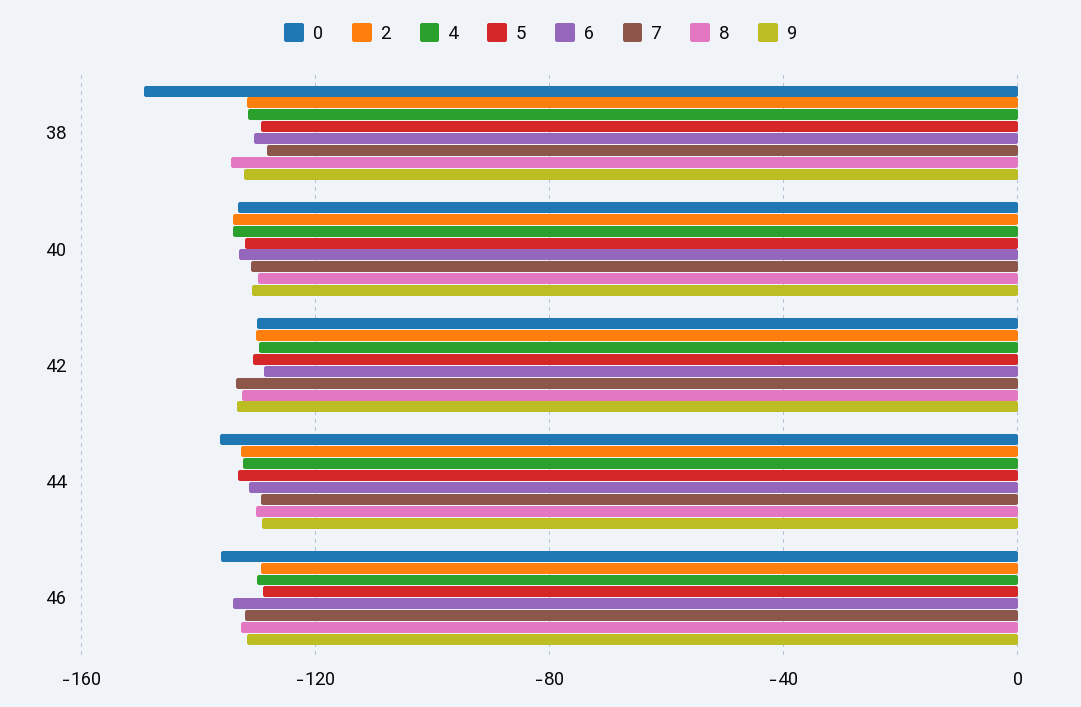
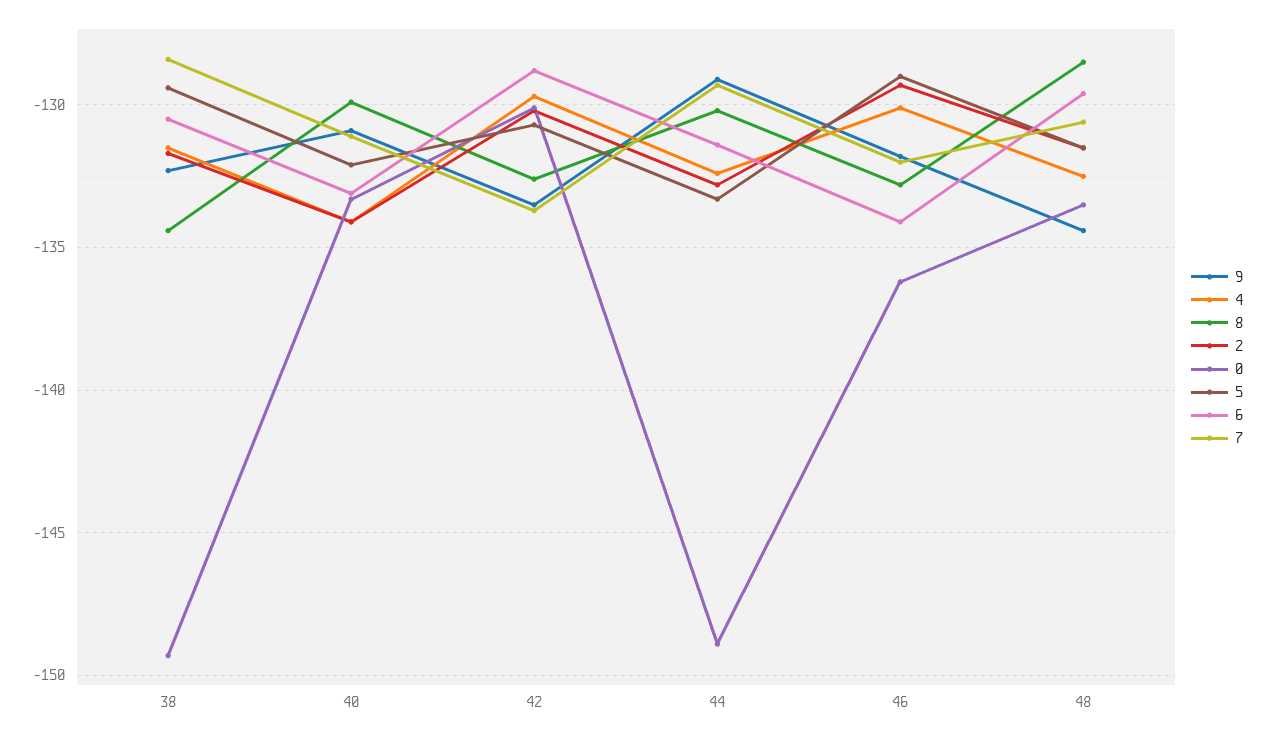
  {
    "0": {
      "38": -149.5,
      "40": -133.5,
      "42": -130,
-     "44": -135,
+     "44": -149,
-     "46": -136
+     "46": -136,
+     "48": -133.5
    },
    "2": {
      "38": -131.5,
      "40": -134,
      "42": -130,
      "44": -133,
-     "46": -129.5
+     "46": -129.5,
+     "48": -131.5
    },
    "4": {
      "38": -131.5,
      "40": -134,
      "42": -129.5,
      "44": -132.5,
-     "46": -130
+     "46": -130,
+     "48": -132.5
    },
    "5": {
      "38": -129.5,
      "40": -132,
      "42": -130.5,
      "44": -133.5,
-     "46": -129
+     "46": -129,
+     "48": -131.5
    },
    "6": {
      "38": -130.5,
      "40": -133,
      "42": -129,
      "44": -131.5,
-     "46": -134
+     "46": -134,
+     "48": -129.5
    },
    "7": {
      "38": -128.5,
      "40": -131,
      "42": -133.5,
      "44": -129.5,
-     "46": -132
+     "46": -132,
+     "48": -130.5
    },
    "8": {
      "38": -134.5,
      "40": -130,
      "42": -132.5,
      "44": -130,
-     "46": -133
+     "46": -133,
+     "48": -128.5
    },
    "9": {
      "38": -132.5,
      "40": -131,
      "42": -133.5,
      "44": -129,
-     "46": -132
+     "46": -132,
+     "48": -134.5
    }
  }

